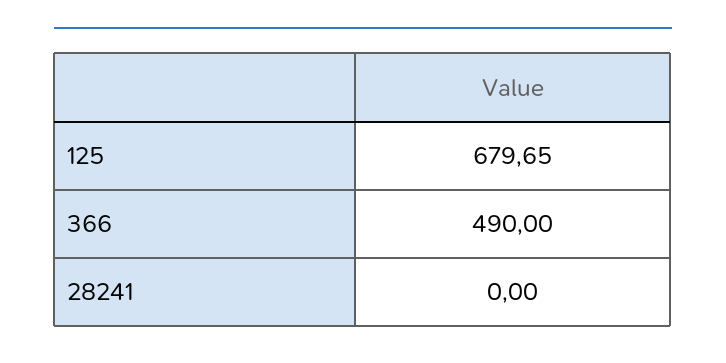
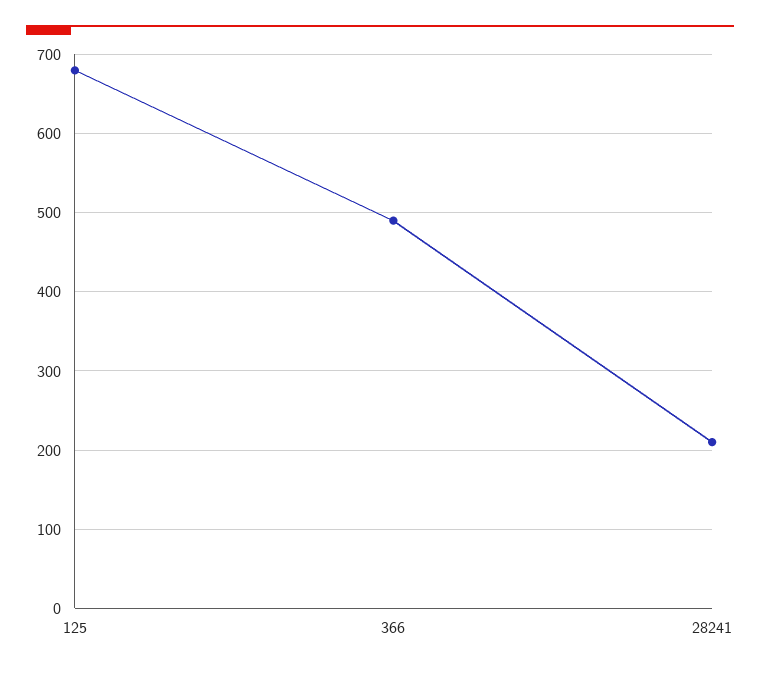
  {
    "125": 679.65,
    "366": 490,
-   "28241": 0
+   "28241": 210
  }

